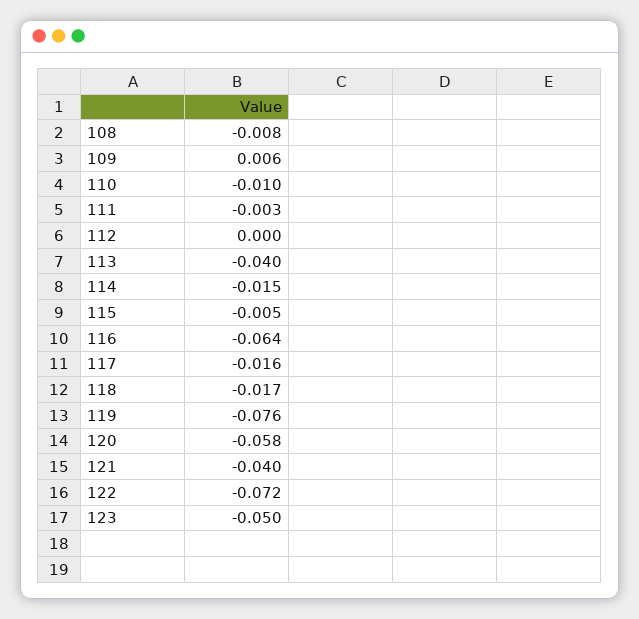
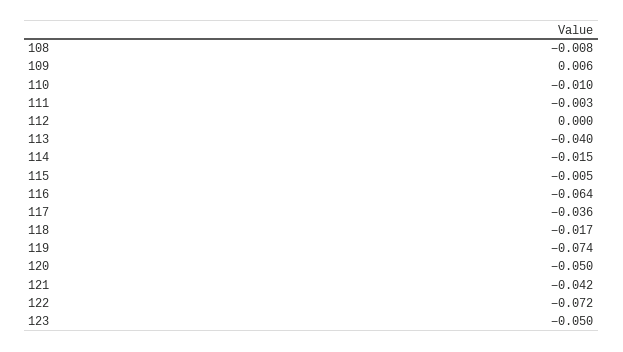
  {
    "108": -0.008,
    "109": 0.006,
    "110": -0.01,
    "111": -0.003,
    "112": 0,
    "113": -0.04,
    "114": -0.015,
    "115": -0.005,
    "116": -0.064,
-   "117": -0.016,
+   "117": -0.036,
    "118": -0.017,
-   "119": -0.076,
+   "119": -0.074,
-   "120": -0.058,
+   "120": -0.05,
-   "121": -0.04,
+   "121": -0.042,
    "122": -0.072,
    "123": -0.05
  }

